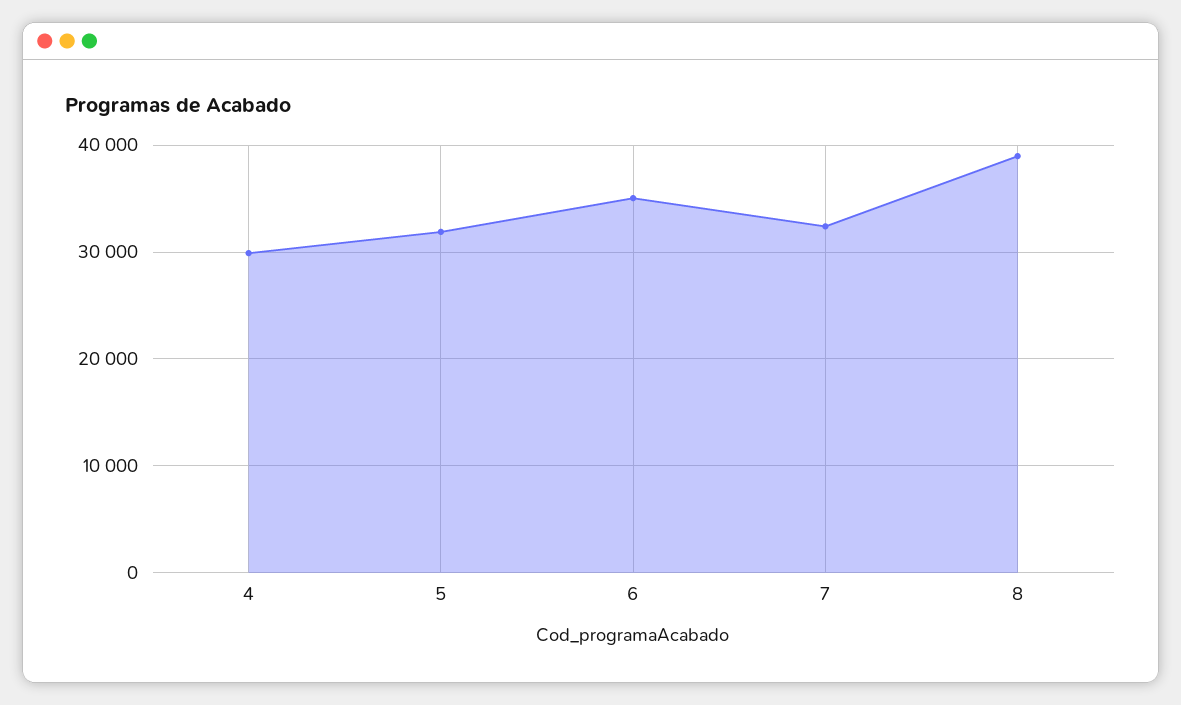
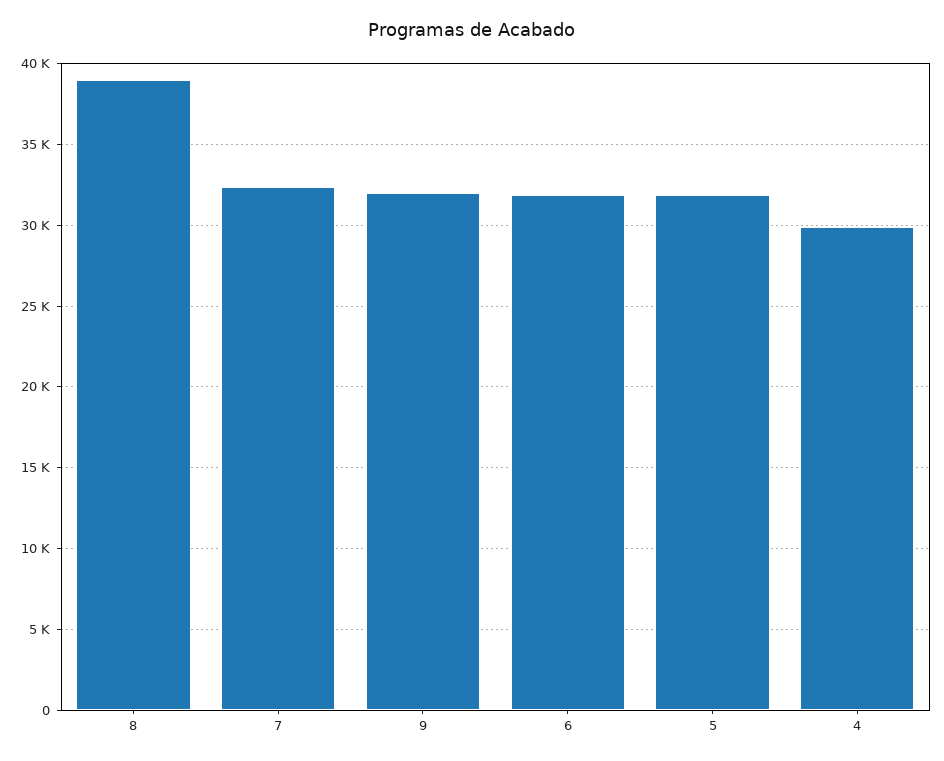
  {
    "4": 30000,
    "5": 32000,
-   "6": 35000,
+   "6": 32000,
    "7": 32500,
-   "8": 39000
+   "8": 39000,
+   "9": 32000
  }

